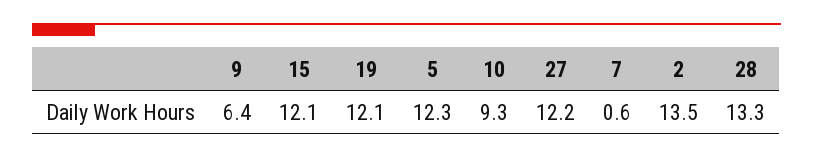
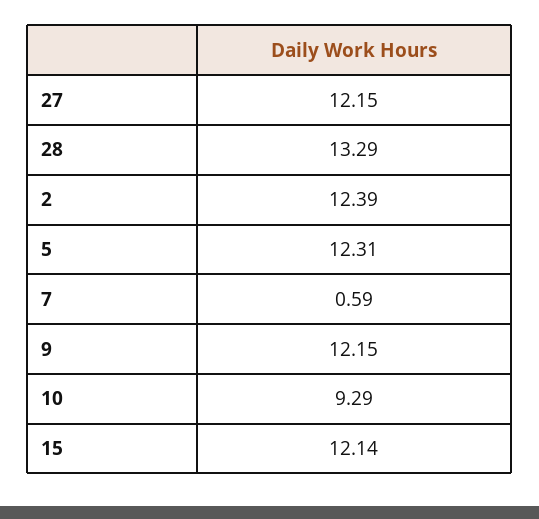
  {
-   "9": 6.4,
+   "9": 12.15,
    "15": 12.14,
-   "19": 12.1,
    "5": 12.31,
    "10": 9.29,
    "27": 12.15,
    "7": 0.59,
-   "2": 13.5,
+   "2": 12.39,
    "28": 13.29
  }

